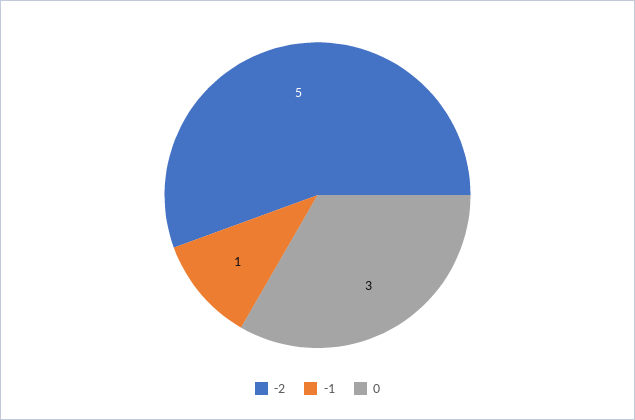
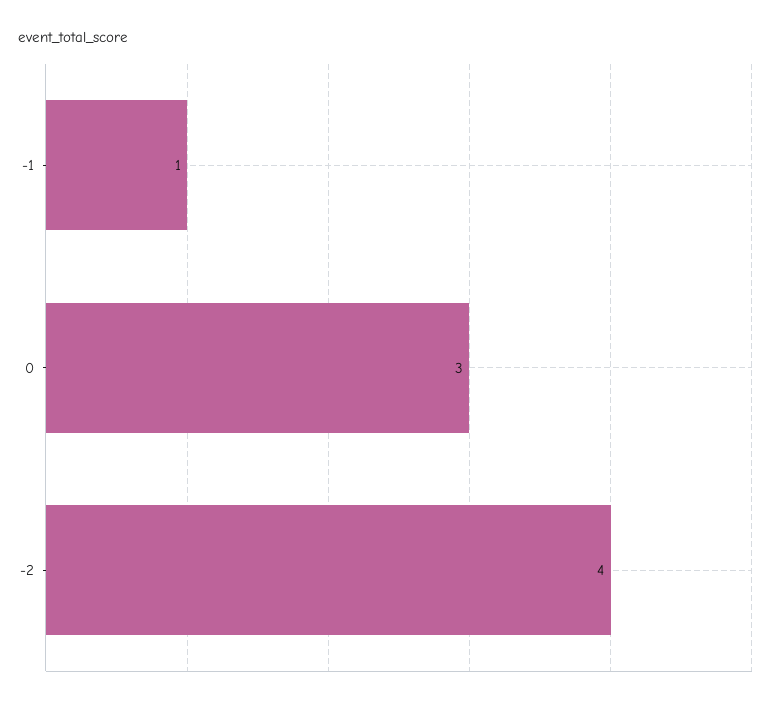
  {
-   "-2": 5,
+   "-2": 4,
    "-1": 1,
    "0": 3
  }

